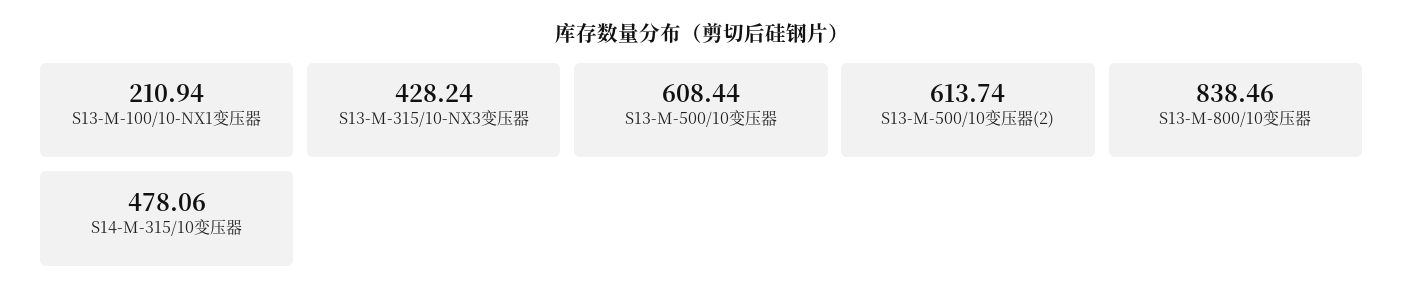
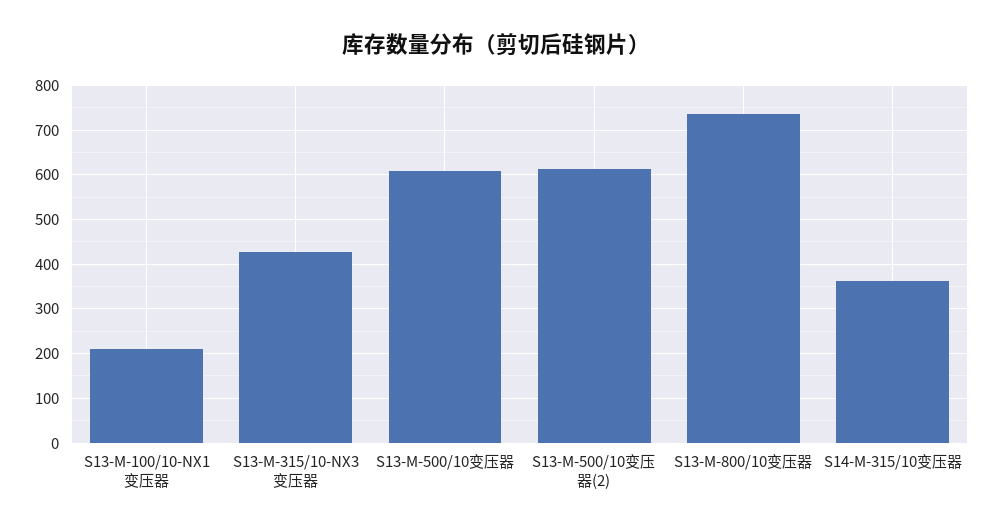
  {
    "S13-M-100/10-NX1变压器": 210.94,
    "S13-M-315/10-NX3变压器": 428.24,
    "S13-M-500/10变压器": 608.44,
    "S13-M-500/10变压器(2)": 613.74,
-   "S13-M-800/10变压器": 838.46,
+   "S13-M-800/10变压器": 740,
-   "S14-M-315/10变压器": 478.06
+   "S14-M-315/10变压器": 360
  }

